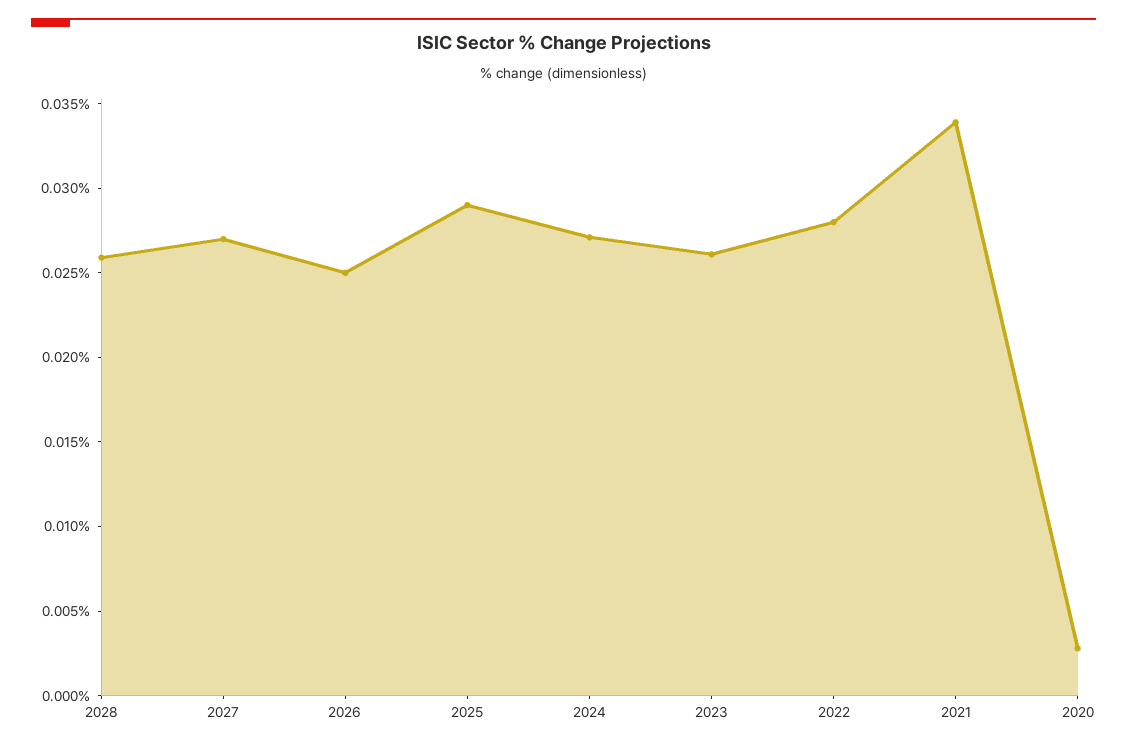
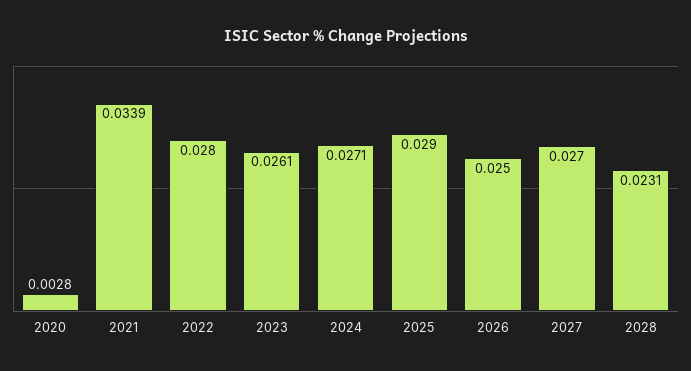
  {
-   "2028": 0.026,
+   "2028": 0.0231,
    "2027": 0.027,
    "2026": 0.025,
    "2025": 0.029,
    "2024": 0.0271,
    "2023": 0.0261,
    "2022": 0.028,
    "2021": 0.0339,
    "2020": 0.0028
  }

